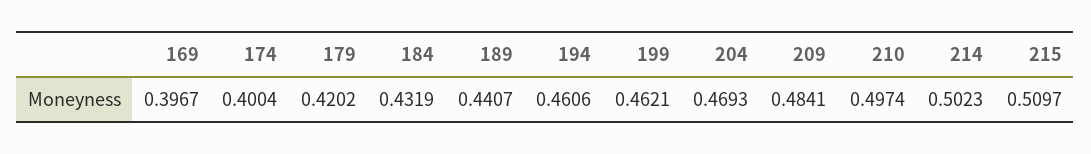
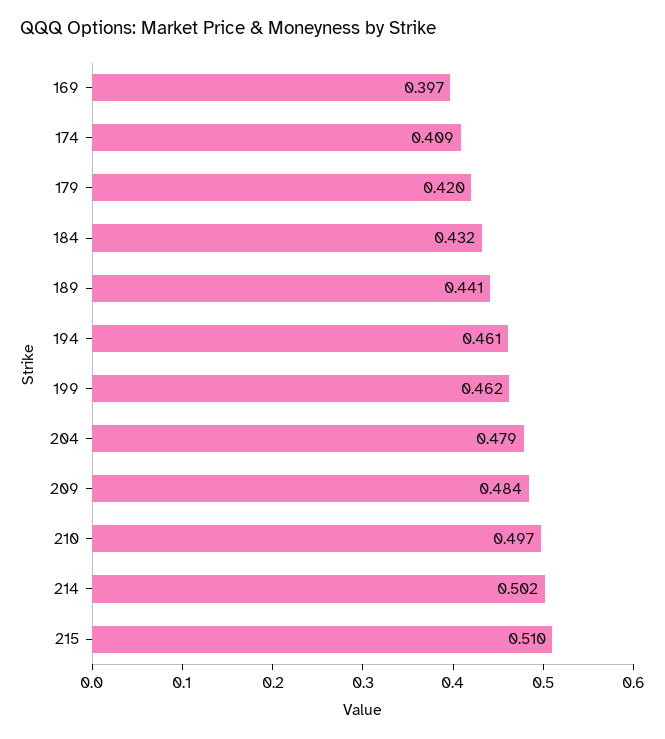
  {
    "169": 0.3967,
-   "174": 0.4004,
+   "174": 0.409,
    "179": 0.4202,
    "184": 0.4319,
    "189": 0.4407,
    "194": 0.4606,
    "199": 0.4621,
-   "204": 0.4693,
+   "204": 0.479,
    "209": 0.4841,
    "210": 0.4974,
    "214": 0.5023,
    "215": 0.5097
  }

